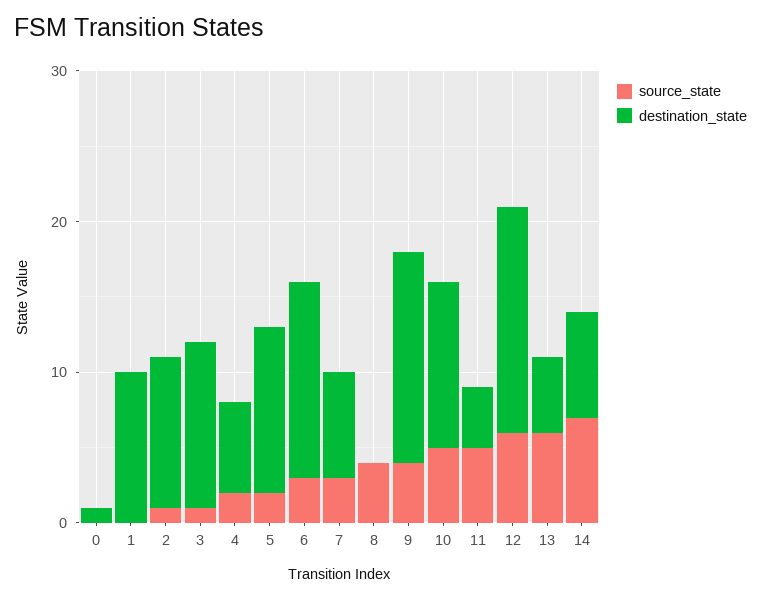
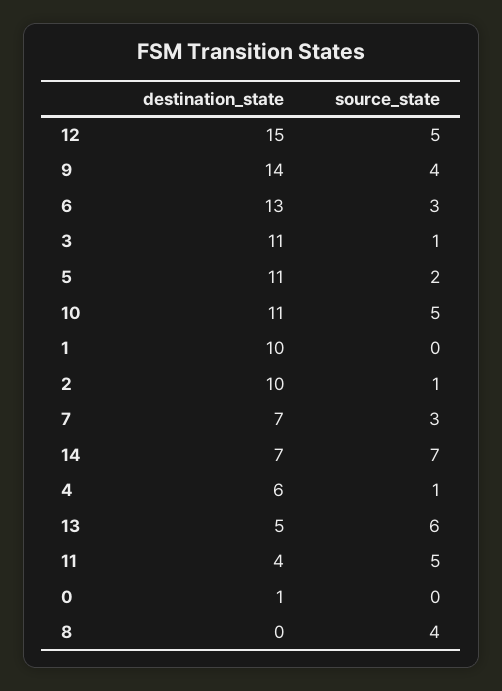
  {
    "source_state": {
      "0": 0,
      "1": 0,
      "2": 1,
      "3": 1,
-     "4": 2,
+     "4": 1,
      "5": 2,
      "6": 3,
      "7": 3,
      "8": 4,
      "9": 4,
      "10": 5,
      "11": 5,
-     "12": 6,
+     "12": 5,
      "13": 6,
      "14": 7
    },
    "destination_state": {
      "0": 1,
      "1": 10,
      "2": 10,
      "3": 11,
      "4": 6,
      "5": 11,
      "6": 13,
      "7": 7,
      "8": 0,
      "9": 14,
      "10": 11,
      "11": 4,
      "12": 15,
      "13": 5,
      "14": 7
    }
  }

